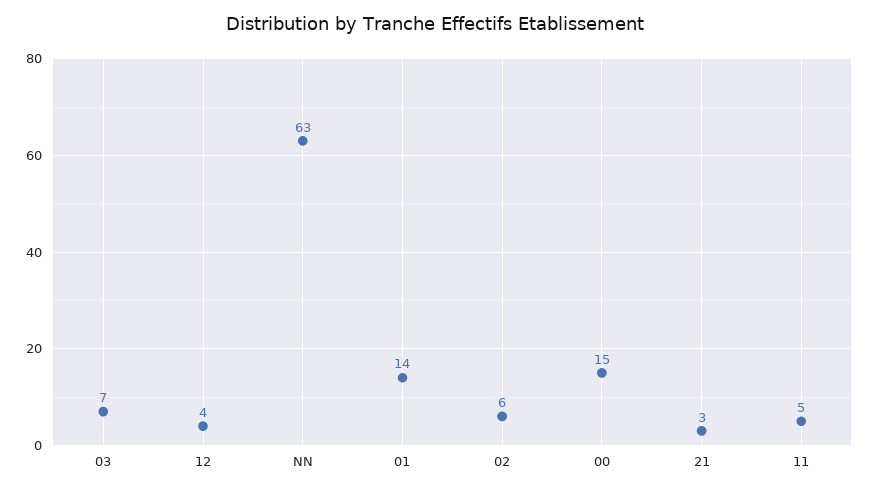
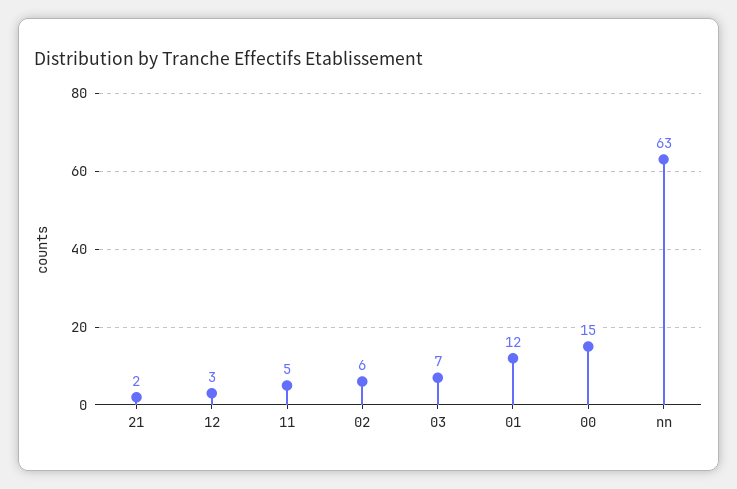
  {
    "03": 7,
-   "12": 4,
+   "12": 3,
    "NN": 63,
-   "01": 14,
+   "01": 12,
    "02": 6,
    "00": 15,
-   "21": 3,
+   "21": 2,
    "11": 5
  }

